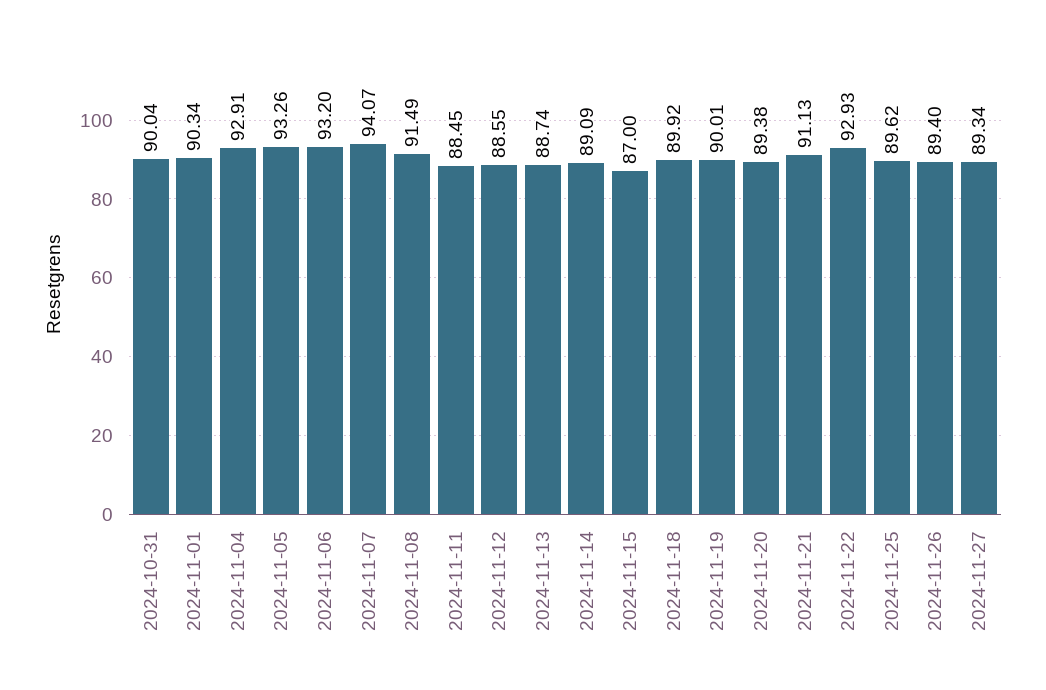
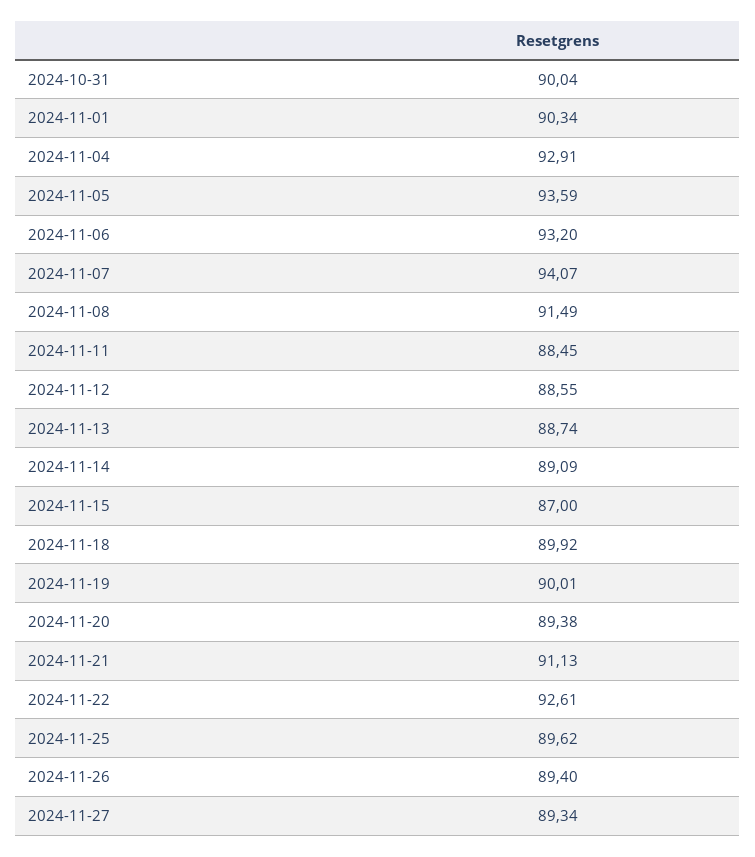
  {
    "2024-10-31": 90.04,
    "2024-11-01": 90.34,
    "2024-11-04": 92.91,
-   "2024-11-05": 93.26,
+   "2024-11-05": 93.59,
    "2024-11-06": 93.2,
    "2024-11-07": 94.07,
    "2024-11-08": 91.49,
    "2024-11-11": 88.45,
    "2024-11-12": 88.55,
    "2024-11-13": 88.74,
    "2024-11-14": 89.09,
    "2024-11-15": 87,
    "2024-11-18": 89.92,
    "2024-11-19": 90.01,
    "2024-11-20": 89.38,
    "2024-11-21": 91.13,
-   "2024-11-22": 92.93,
+   "2024-11-22": 92.61,
    "2024-11-25": 89.62,
    "2024-11-26": 89.4,
    "2024-11-27": 89.34
  }

